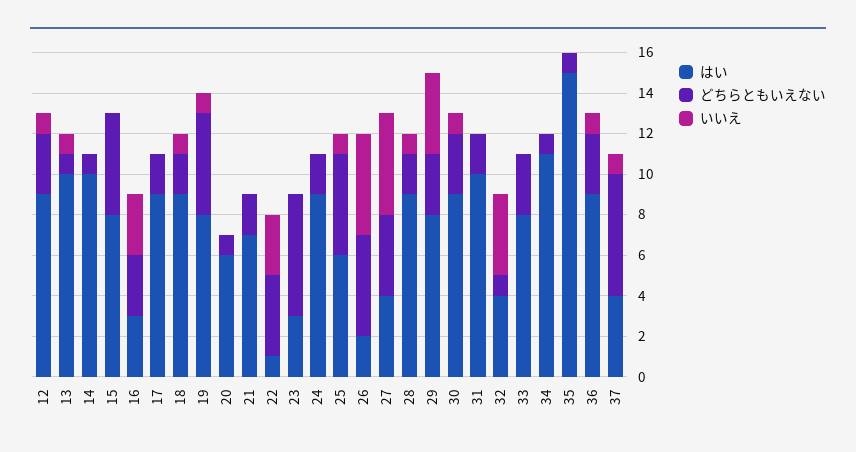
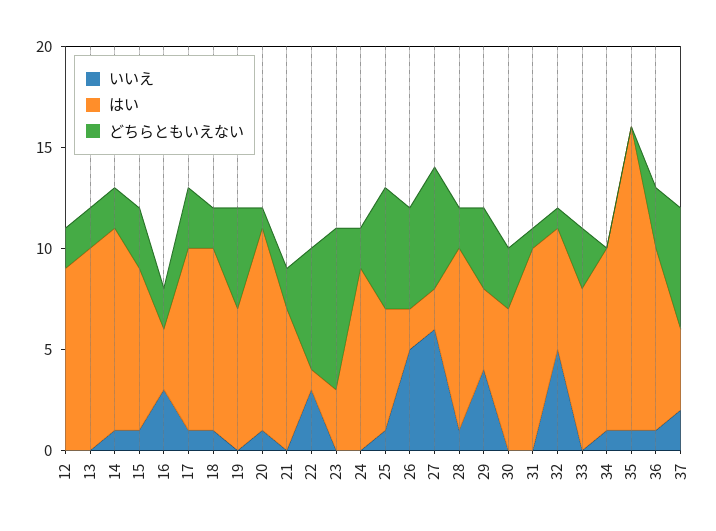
  {
    "はい": {
      "12": 9,
      "13": 10,
      "14": 10,
      "15": 8,
      "16": 3,
      "17": 9,
      "18": 9,
-     "19": 8,
+     "19": 7,
-     "20": 6,
+     "20": 10,
      "21": 7,
      "22": 1,
      "23": 3,
      "24": 9,
      "25": 6,
      "26": 2,
-     "27": 4,
+     "27": 2,
      "28": 9,
-     "29": 8,
+     "29": 4,
-     "30": 9,
+     "30": 7,
      "31": 10,
-     "32": 4,
+     "32": 6,
      "33": 8,
-     "34": 11,
+     "34": 9,
      "35": 15,
      "36": 9,
      "37": 4
    },
    "どちらともいえない": {
-     "12": 3,
+     "12": 2,
-     "13": 1,
+     "13": 2,
-     "14": 1,
+     "14": 2,
-     "15": 5,
+     "15": 3,
-     "16": 3,
+     "16": 2,
-     "17": 2,
+     "17": 3,
      "18": 2,
      "19": 5,
      "20": 1,
      "21": 2,
-     "22": 4,
+     "22": 6,
-     "23": 6,
+     "23": 8,
      "24": 2,
-     "25": 5,
+     "25": 6,
      "26": 5,
-     "27": 4,
+     "27": 6,
      "28": 2,
-     "29": 3,
+     "29": 4,
      "30": 3,
-     "31": 2,
+     "31": 1,
      "32": 1,
      "33": 3,
-     "34": 1,
+     "34": 0,
-     "35": 1,
+     "35": 0,
      "36": 3,
      "37": 6
    },
    "いいえ": {
-     "12": 1,
+     "12": 0,
-     "13": 1,
+     "13": 0,
-     "14": 0,
+     "14": 1,
-     "15": 0,
+     "15": 1,
      "16": 3,
-     "17": 0,
+     "17": 1,
      "18": 1,
-     "19": 1,
+     "19": 0,
-     "20": 0,
+     "20": 1,
      "21": 0,
      "22": 3,
      "23": 0,
      "24": 0,
      "25": 1,
      "26": 5,
-     "27": 5,
+     "27": 6,
      "28": 1,
      "29": 4,
-     "30": 1,
+     "30": 0,
      "31": 0,
-     "32": 4,
+     "32": 5,
      "33": 0,
-     "34": 0,
+     "34": 1,
-     "35": 0,
+     "35": 1,
      "36": 1,
-     "37": 1
+     "37": 2
    }
  }

